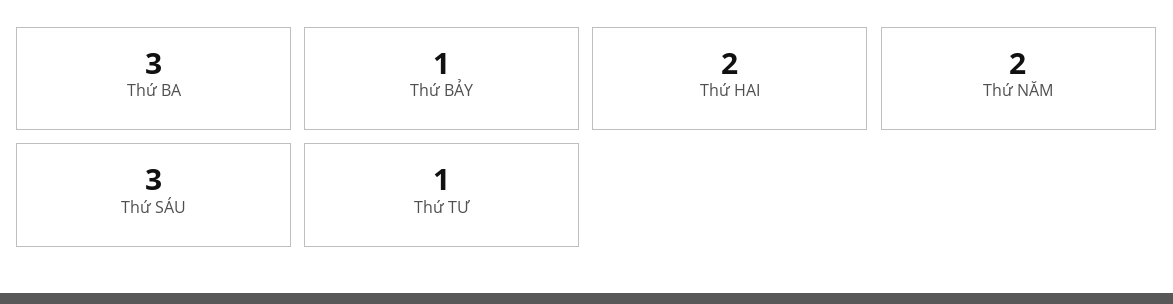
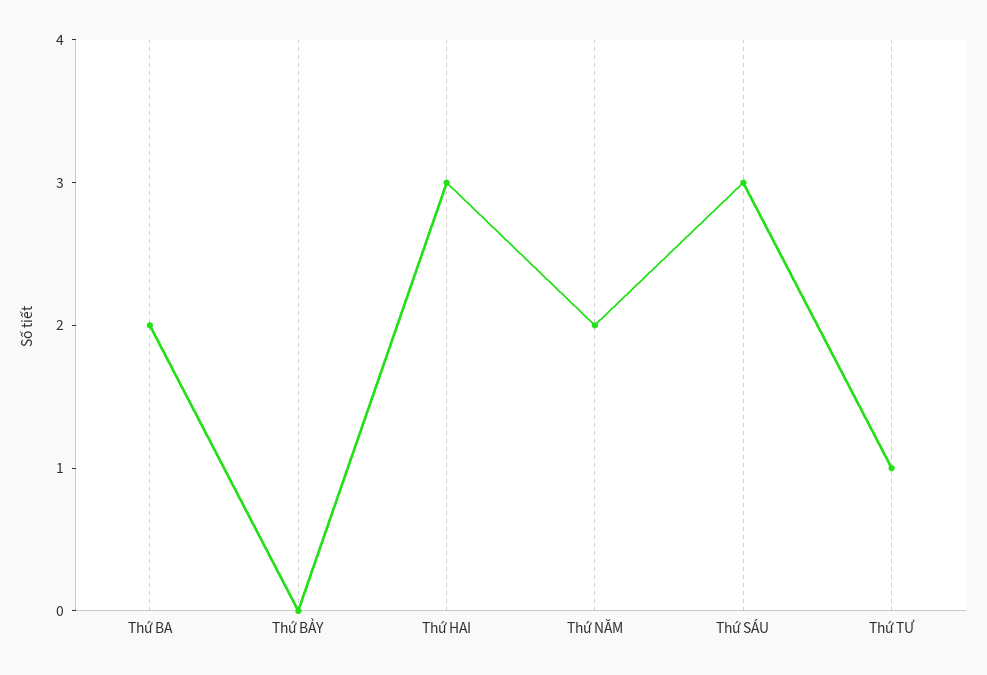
  {
-   "Thứ BA": 3,
+   "Thứ BA": 2,
-   "Thứ BẢY": 1,
+   "Thứ BẢY": 0,
-   "Thứ HAI": 2,
+   "Thứ HAI": 3,
    "Thứ NĂM": 2,
    "Thứ SÁU": 3,
    "Thứ TƯ": 1
  }

